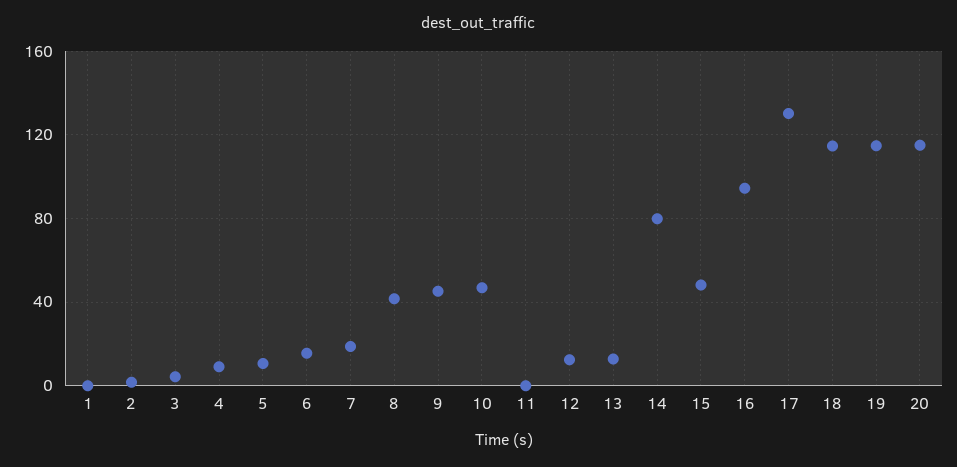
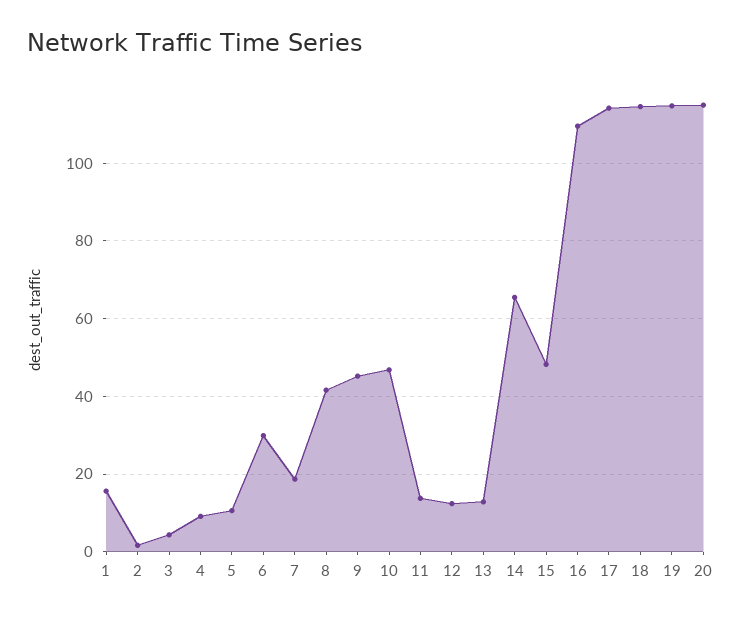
  {
-   "1": 0,
+   "1": 16,
    "2": 2,
    "3": 4,
    "4": 10,
    "5": 10,
-   "6": 15,
+   "6": 30,
    "7": 18,
    "8": 42,
    "9": 46,
    "10": 46,
-   "11": 0,
+   "11": 14,
    "12": 12,
    "13": 12,
-   "14": 80,
+   "14": 66,
    "15": 48,
-   "16": 95,
+   "16": 110,
-   "17": 130,
+   "17": 114,
    "18": 114,
    "19": 114,
    "20": 116
  }

